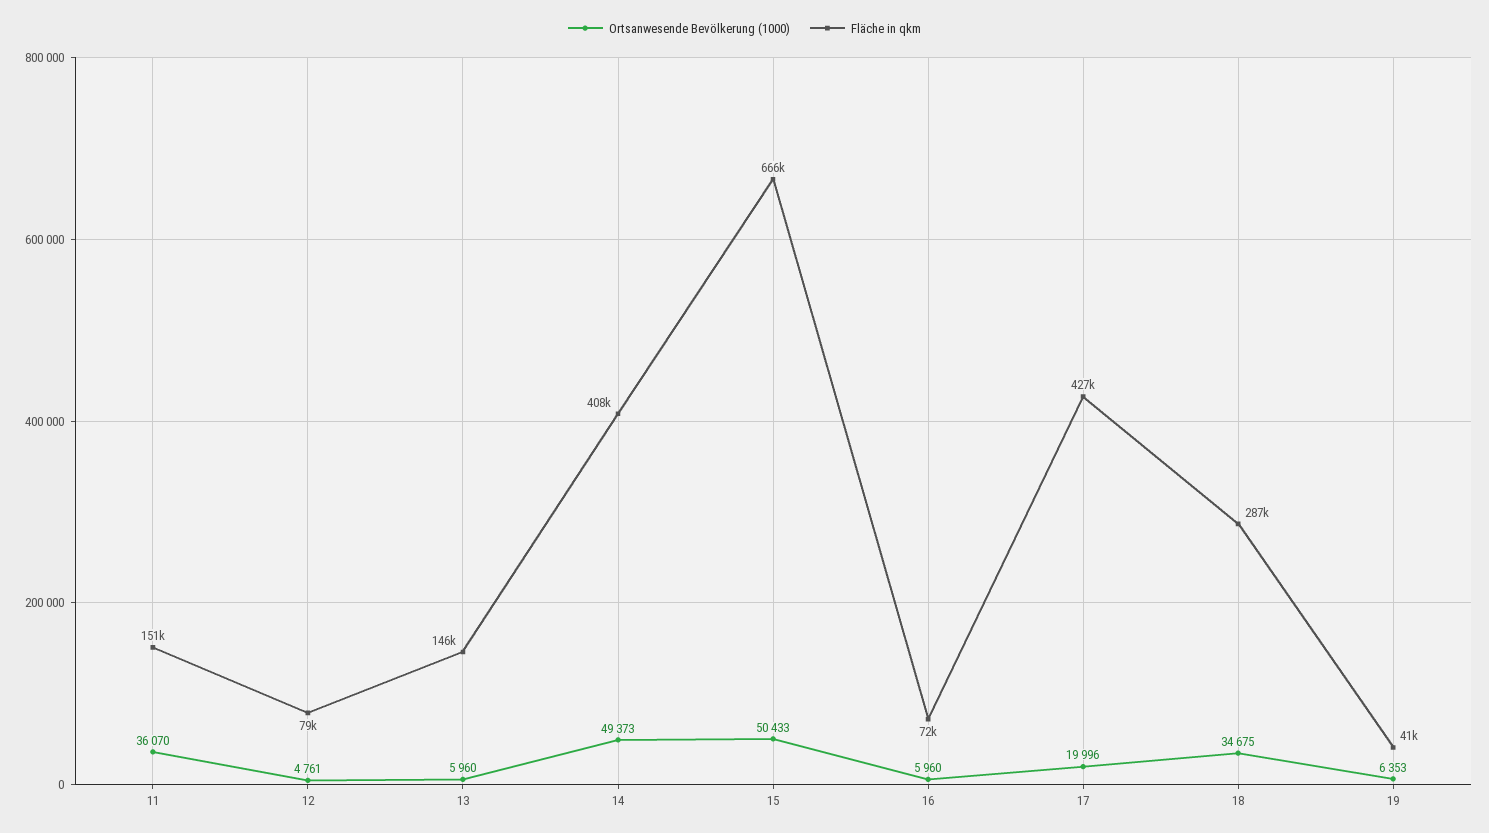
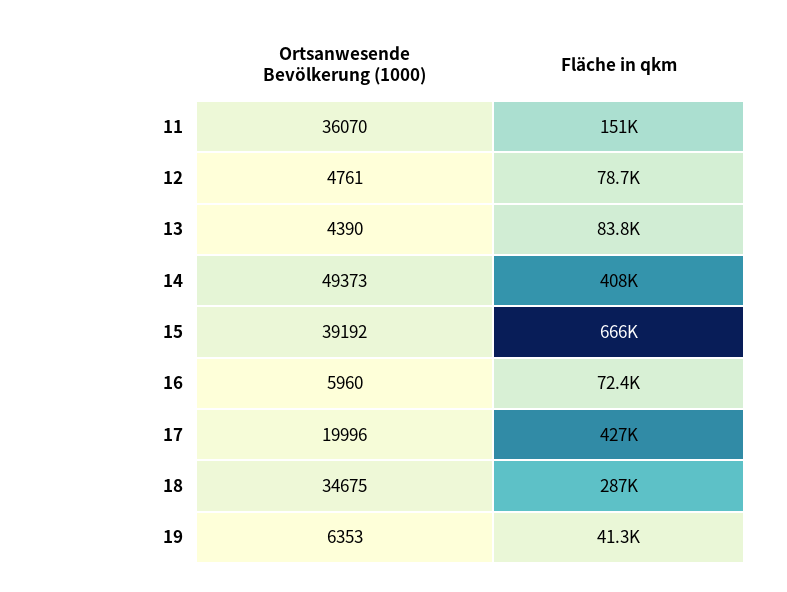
  {
    "Ortsanwesende Bevölkerung (1000)": {
      "11": 36070,
      "12": 4761,
-     "13": 5960,
+     "13": 4390,
      "14": 49373,
-     "15": 50433,
+     "15": 39192,
      "16": 5960,
      "17": 19996,
      "18": 34675,
      "19": 6353
    },
    "Fläche in qkm": {
      "11": 151000,
      "12": 78700,
-     "13": 146000,
+     "13": 83800,
      "14": 408000,
      "15": 666000,
      "16": 72400,
      "17": 427000,
      "18": 287000,
      "19": 41300
    }
  }

